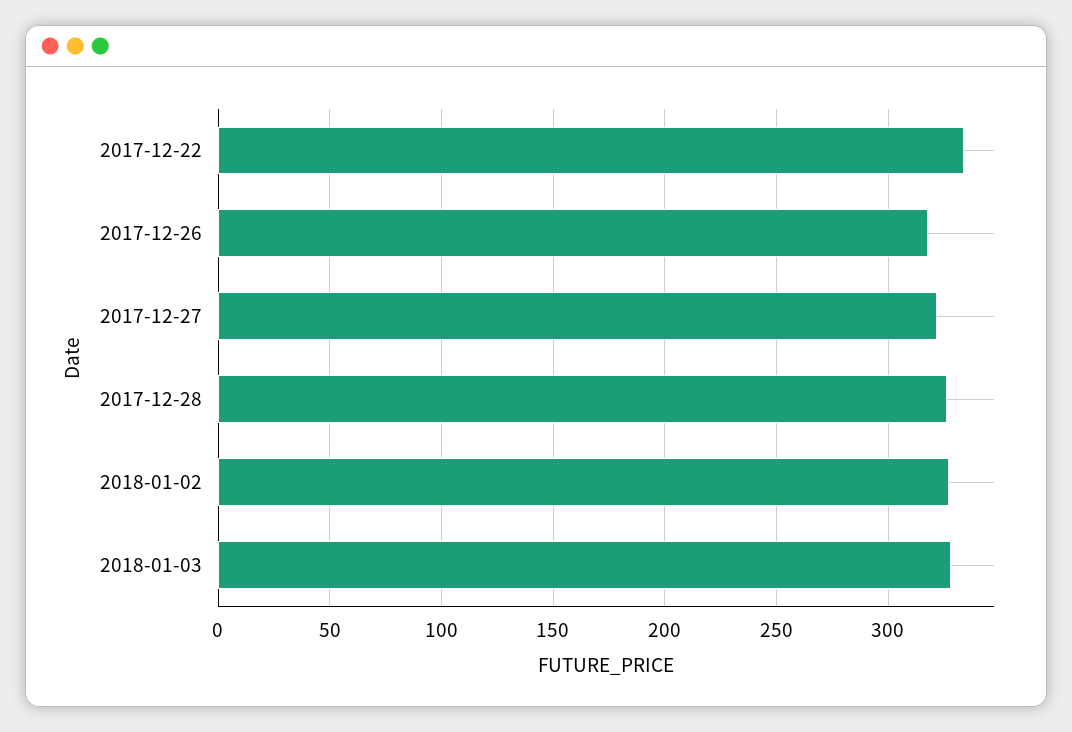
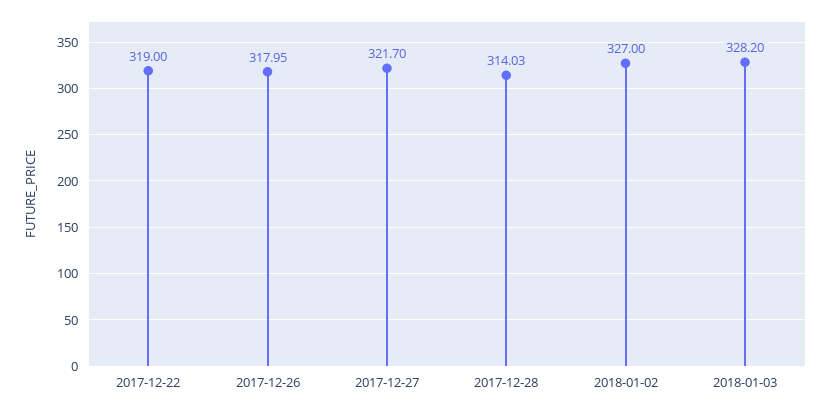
  {
-   "2017-12-22": 335,
+   "2017-12-22": 319,
    "2017-12-26": 317.95,
    "2017-12-27": 321.7,
-   "2017-12-28": 325,
+   "2017-12-28": 314.03,
    "2018-01-02": 327,
    "2018-01-03": 328.2
  }

